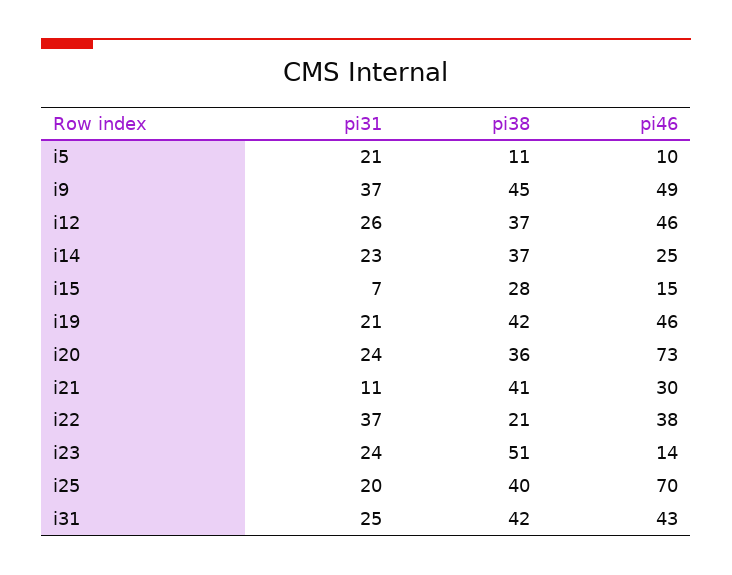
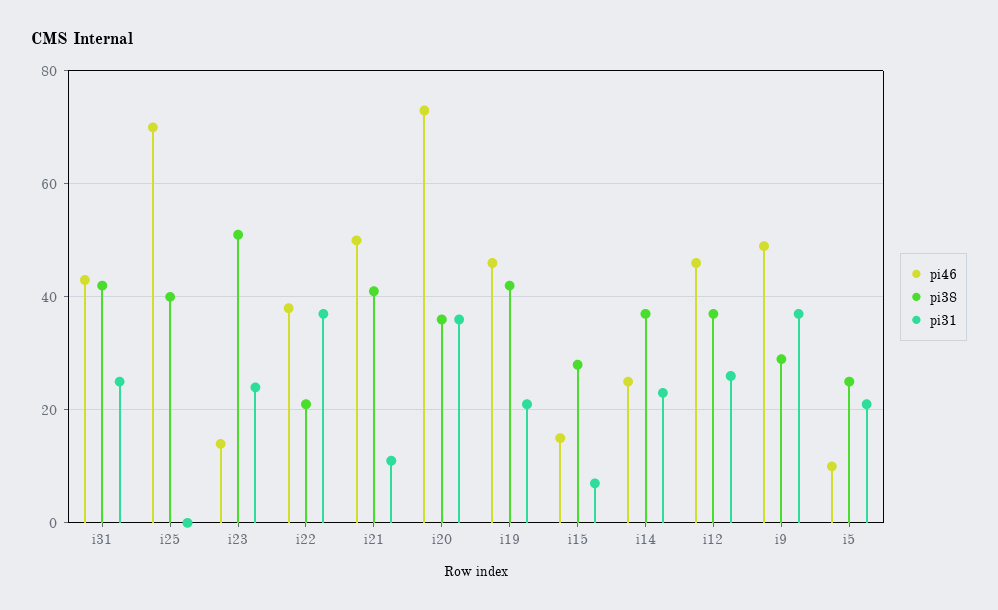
  {
    "pi31": {
      "i5": 21,
      "i9": 37,
      "i12": 26,
      "i14": 23,
      "i15": 7,
      "i19": 21,
-     "i20": 24,
+     "i20": 35,
      "i21": 11,
      "i22": 37,
      "i23": 24,
-     "i25": 20,
+     "i25": 0,
      "i31": 25
    },
    "pi38": {
-     "i5": 11,
+     "i5": 25,
-     "i9": 45,
+     "i9": 30,
      "i12": 37,
      "i14": 37,
      "i15": 28,
      "i19": 42,
      "i20": 36,
      "i21": 41,
      "i22": 21,
      "i23": 51,
      "i25": 40,
      "i31": 42
    },
    "pi46": {
      "i5": 10,
      "i9": 49,
      "i12": 46,
      "i14": 25,
      "i15": 15,
      "i19": 46,
      "i20": 73,
-     "i21": 30,
+     "i21": 50,
      "i22": 38,
      "i23": 14,
      "i25": 70,
      "i31": 43
    }
  }

